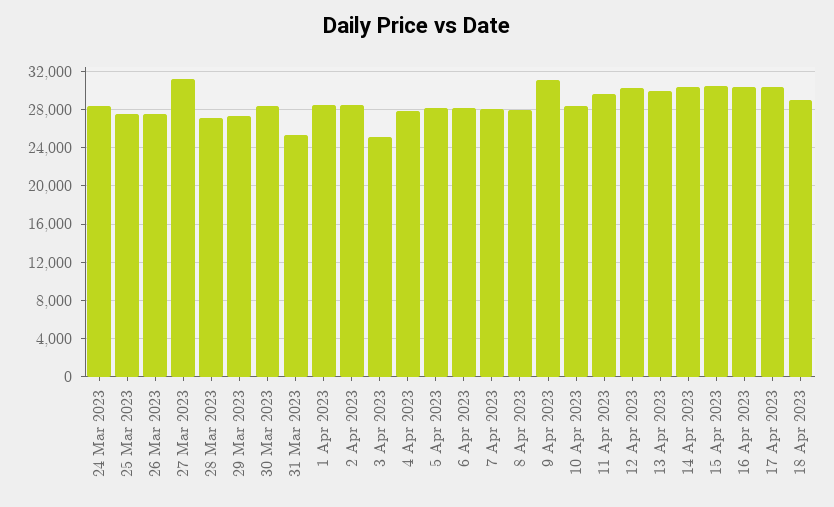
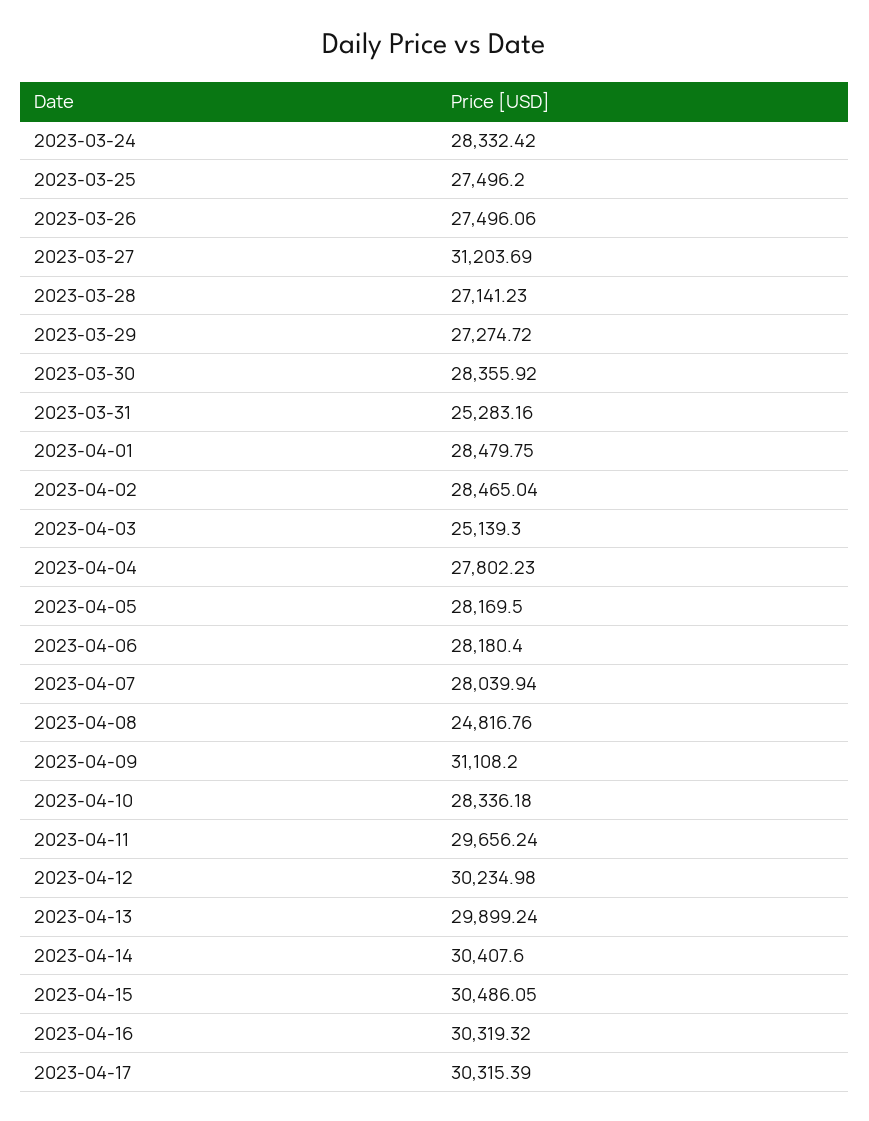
  {
    "24 Mar 2023": 28332.42,
    "25 Mar 2023": 27496.2,
    "26 Mar 2023": 27496.06,
    "27 Mar 2023": 31203.69,
    "28 Mar 2023": 27141.23,
    "29 Mar 2023": 27274.72,
    "30 Mar 2023": 28355.92,
    "31 Mar 2023": 25283.16,
    "1 Apr 2023": 28479.75,
    "2 Apr 2023": 28465.04,
    "3 Apr 2023": 25139.3,
    "4 Apr 2023": 27802.23,
    "5 Apr 2023": 28169.5,
    "6 Apr 2023": 28180.4,
    "7 Apr 2023": 28039.94,
-   "8 Apr 2023": 28000,
+   "8 Apr 2023": 24816.76,
    "9 Apr 2023": 31108.2,
    "10 Apr 2023": 28336.18,
    "11 Apr 2023": 29656.24,
    "12 Apr 2023": 30234.98,
    "13 Apr 2023": 29899.24,
    "14 Apr 2023": 30407.6,
    "15 Apr 2023": 30486.05,
    "16 Apr 2023": 30319.32,
-   "17 Apr 2023": 30315.39,
+   "17 Apr 2023": 30315.39
-   "18 Apr 2023": 29000
  }

